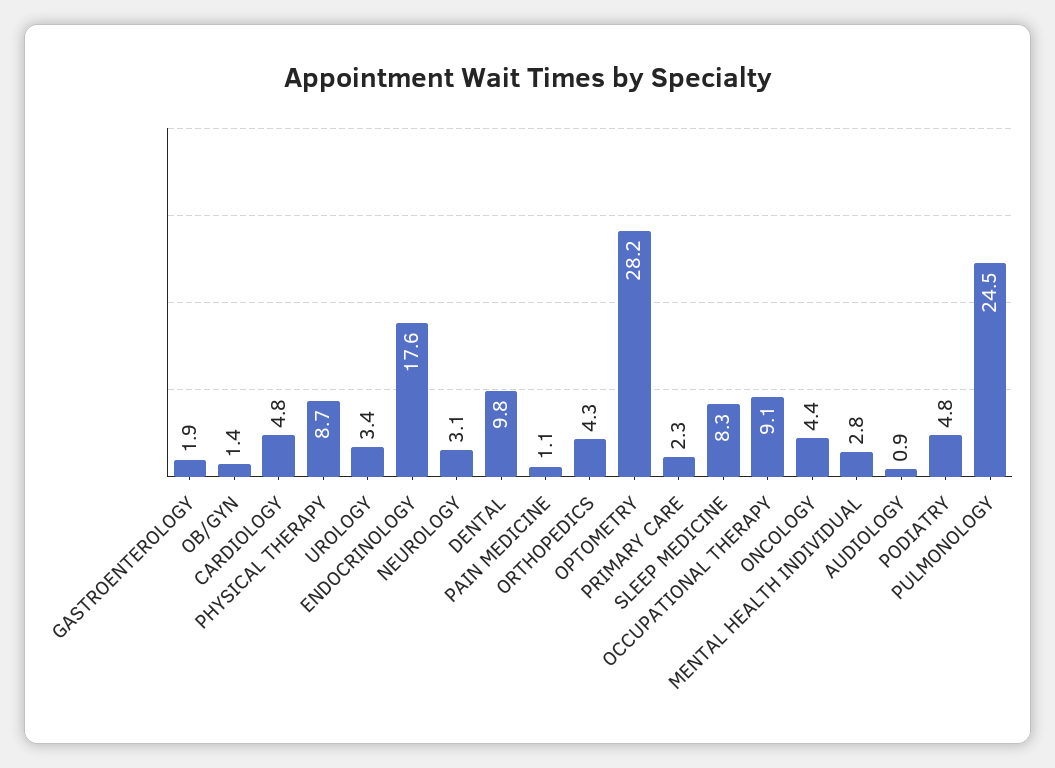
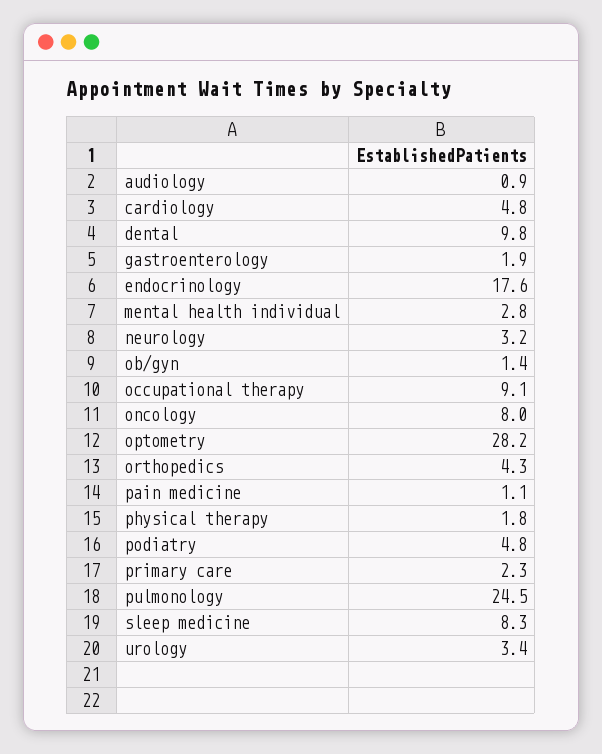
  {
    "GASTROENTEROLOGY": 1.9,
    "OB/GYN": 1.4,
    "CARDIOLOGY": 4.8,
-   "PHYSICAL THERAPY": 8.7,
+   "PHYSICAL THERAPY": 1.8,
    "UROLOGY": 3.4,
    "ENDOCRINOLOGY": 17.6,
-   "NEUROLOGY": 3.1,
+   "NEUROLOGY": 3.2,
    "DENTAL": 9.8,
    "PAIN MEDICINE": 1.1,
    "ORTHOPEDICS": 4.3,
    "OPTOMETRY": 28.2,
    "PRIMARY CARE": 2.3,
    "SLEEP MEDICINE": 8.3,
    "OCCUPATIONAL THERAPY": 9.1,
-   "ONCOLOGY": 4.4,
+   "ONCOLOGY": 8,
    "MENTAL HEALTH INDIVIDUAL": 2.8,
    "AUDIOLOGY": 0.9,
    "PODIATRY": 4.8,
    "PULMONOLOGY": 24.5
  }

